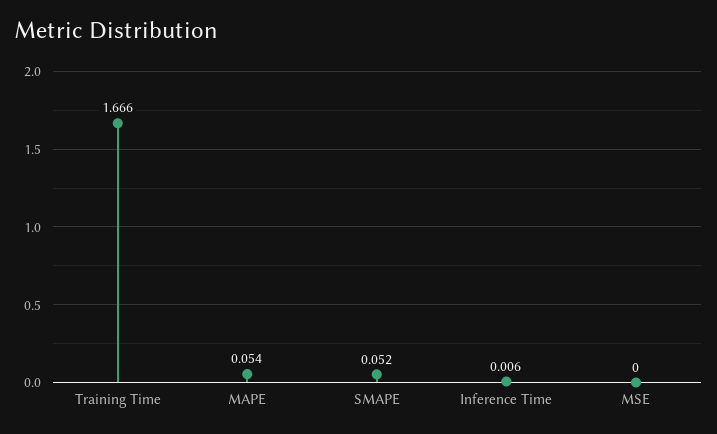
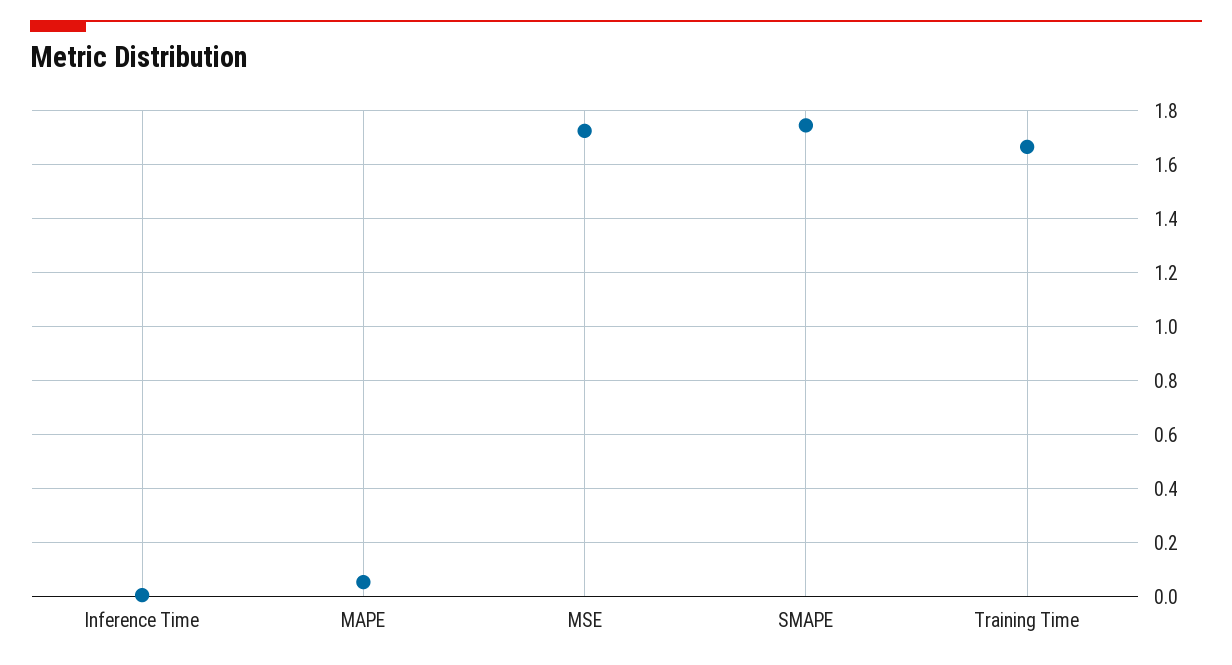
  {
    "Training Time": 1.666,
    "MAPE": 0.054,
-   "SMAPE": 0.052,
+   "SMAPE": 1.75,
    "Inference Time": 0.006,
-   "MSE": 0
+   "MSE": 1.725
  }

